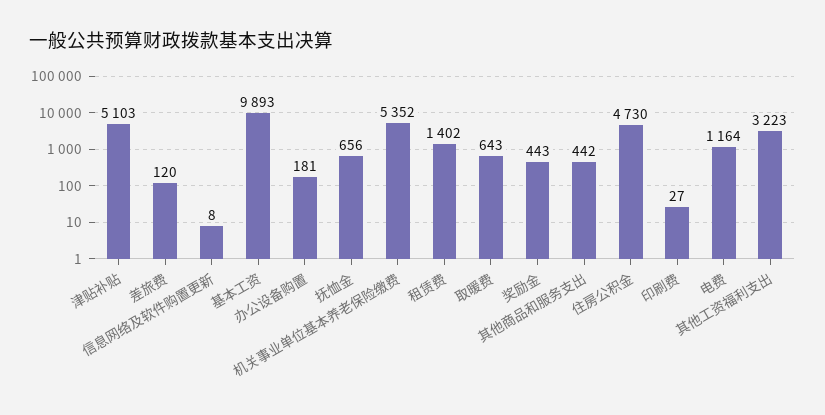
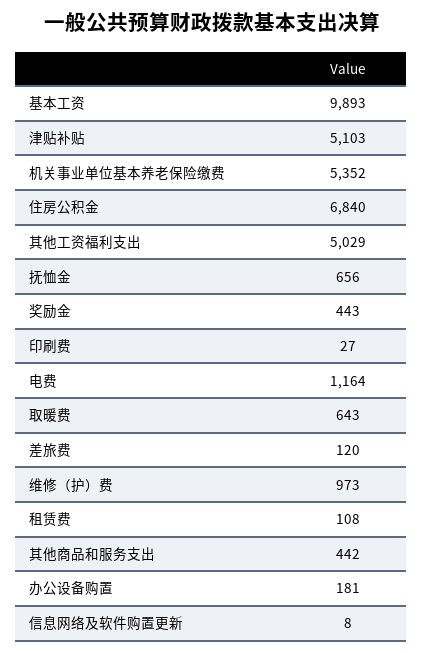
  {
    "津贴补贴": 5103,
    "差旅费": 120,
    "信息网络及软件购置更新": 8,
    "基本工资": 9893,
    "办公设备购置": 181,
    "抚恤金": 656,
    "机关事业单位基本养老保险缴费": 5352,
-   "租赁费": 1402,
+   "租赁费": 108,
    "取暖费": 643,
    "奖励金": 443,
    "其他商品和服务支出": 442,
-   "住房公积金": 4730,
+   "住房公积金": 6840,
    "印刷费": 27,
    "电费": 1164,
-   "其他工资福利支出": 3223
+   "其他工资福利支出": 5029,
+   "维修（护）费": 973
  }

